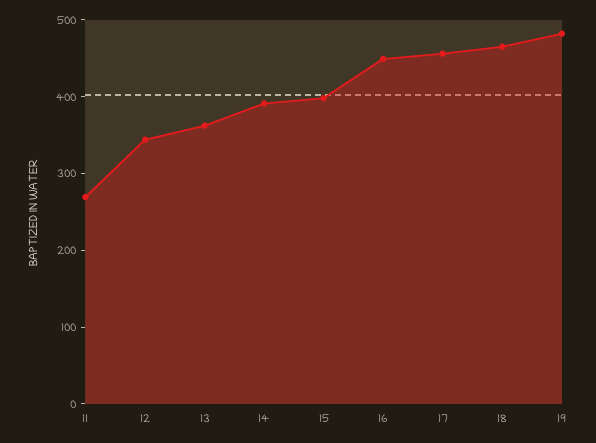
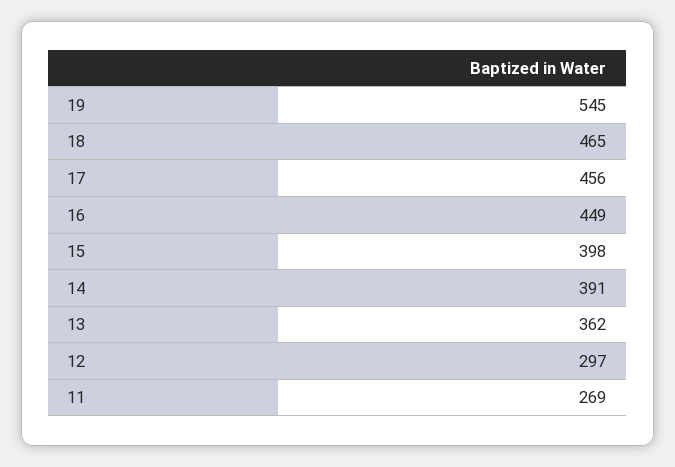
  {
    "11": 269,
-   "12": 340,
+   "12": 297,
    "13": 362,
    "14": 391,
    "15": 398,
    "16": 449,
    "17": 456,
    "18": 465,
-   "19": 480
+   "19": 545
  }

